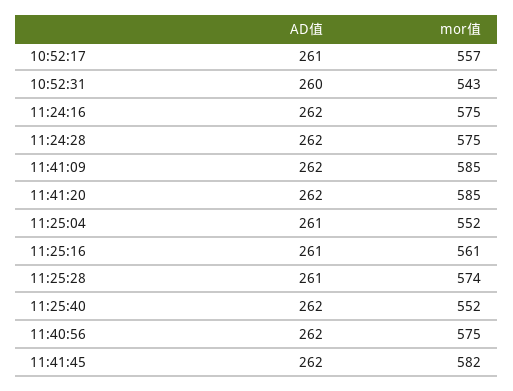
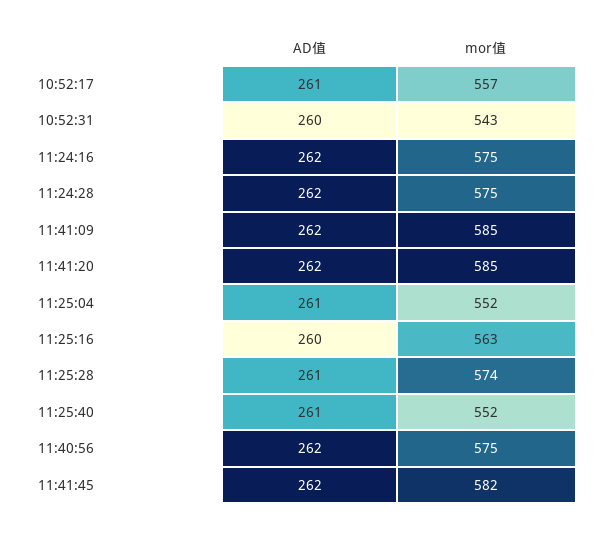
  {
    "AD值": {
      "10:52:17": 261,
      "10:52:31": 260,
      "11:24:16": 262,
      "11:24:28": 262,
      "11:41:09": 262,
      "11:41:20": 262,
      "11:25:04": 261,
-     "11:25:16": 261,
+     "11:25:16": 260,
      "11:25:28": 261,
-     "11:25:40": 262,
+     "11:25:40": 261,
      "11:40:56": 262,
      "11:41:45": 262
    },
    "mor值": {
      "10:52:17": 557,
      "10:52:31": 543,
      "11:24:16": 575,
      "11:24:28": 575,
      "11:41:09": 585,
      "11:41:20": 585,
      "11:25:04": 552,
-     "11:25:16": 561,
+     "11:25:16": 563,
      "11:25:28": 574,
      "11:25:40": 552,
      "11:40:56": 575,
      "11:41:45": 582
    }
  }

